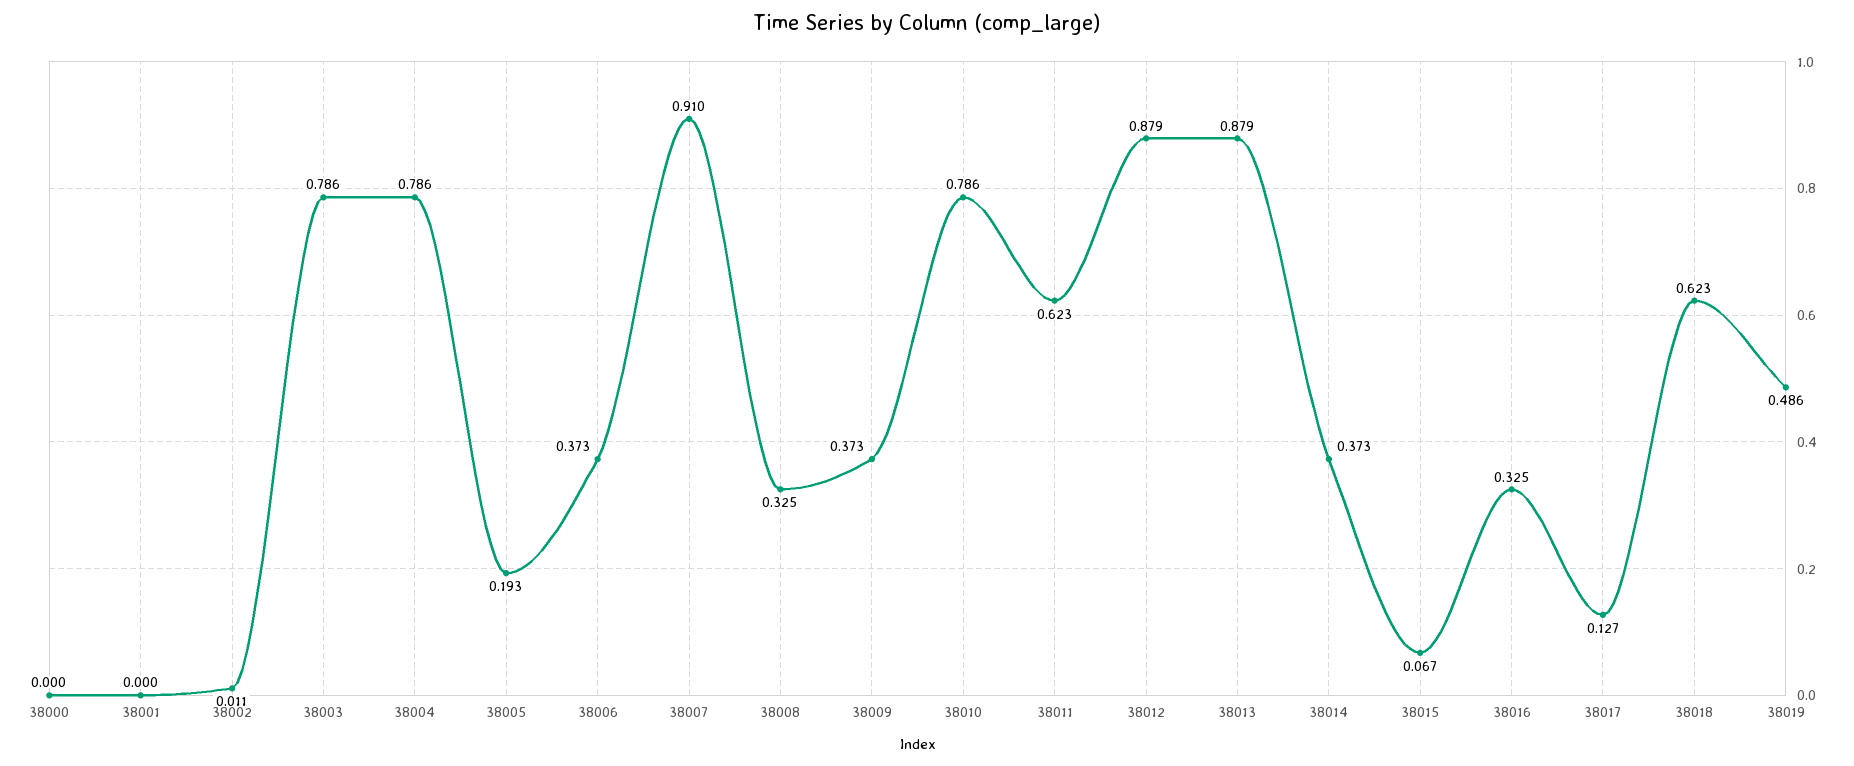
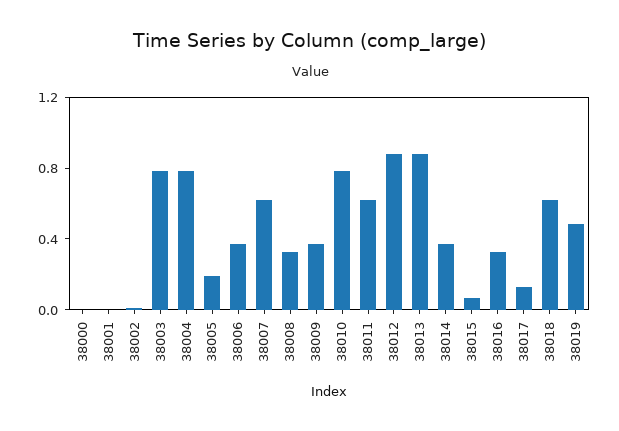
  {
    "38000": 0,
    "38001": 0,
    "38002": 0.011,
    "38003": 0.786,
    "38004": 0.786,
    "38005": 0.193,
    "38006": 0.373,
-   "38007": 0.91,
+   "38007": 0.6,
    "38008": 0.325,
    "38009": 0.373,
    "38010": 0.786,
    "38011": 0.623,
    "38012": 0.879,
    "38013": 0.879,
    "38014": 0.373,
    "38015": 0.067,
    "38016": 0.325,
    "38017": 0.127,
    "38018": 0.623,
    "38019": 0.486
  }

